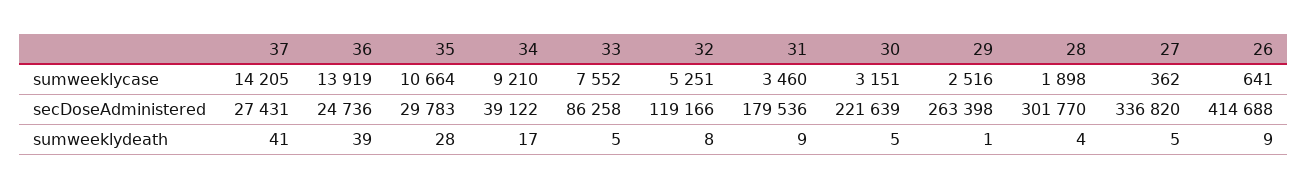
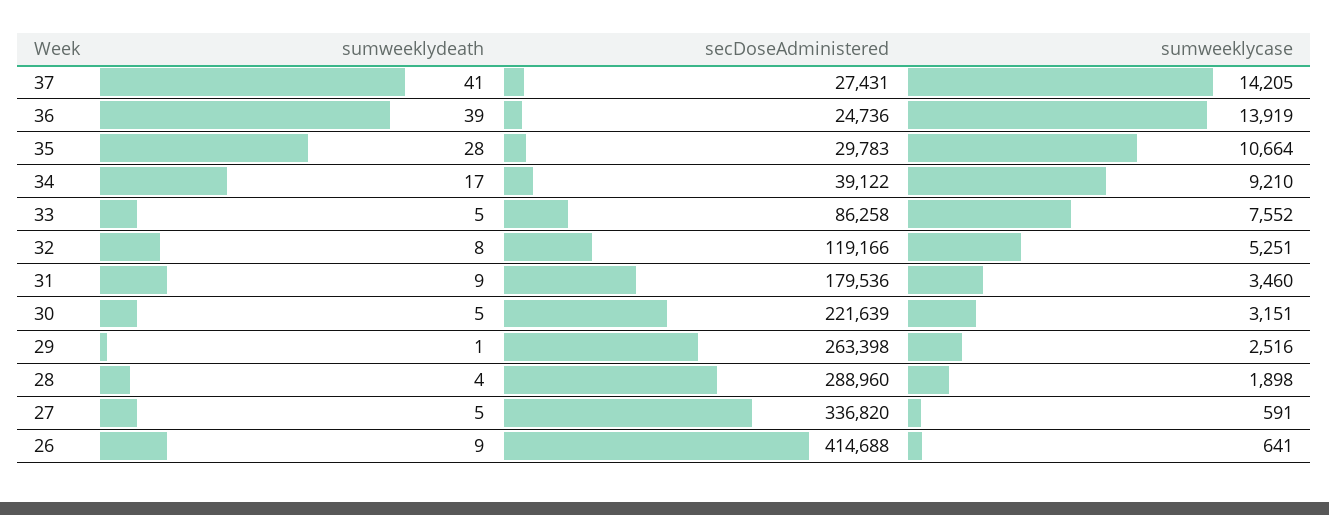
  {
    "37": {
      "sumweeklycase": 14205,
      "secDoseAdministered": 27431,
      "sumweeklydeath": 41
    },
    "36": {
      "sumweeklycase": 13919,
      "secDoseAdministered": 24736,
      "sumweeklydeath": 39
    },
    "35": {
      "sumweeklycase": 10664,
      "secDoseAdministered": 29783,
      "sumweeklydeath": 28
    },
    "34": {
      "sumweeklycase": 9210,
      "secDoseAdministered": 39122,
      "sumweeklydeath": 17
    },
    "33": {
      "sumweeklycase": 7552,
      "secDoseAdministered": 86258,
      "sumweeklydeath": 5
    },
    "32": {
      "sumweeklycase": 5251,
      "secDoseAdministered": 119166,
      "sumweeklydeath": 8
    },
    "31": {
      "sumweeklycase": 3460,
      "secDoseAdministered": 179536,
      "sumweeklydeath": 9
    },
    "30": {
      "sumweeklycase": 3151,
      "secDoseAdministered": 221639,
      "sumweeklydeath": 5
    },
    "29": {
      "sumweeklycase": 2516,
      "secDoseAdministered": 263398,
      "sumweeklydeath": 1
    },
    "28": {
      "sumweeklycase": 1898,
-     "secDoseAdministered": 301770,
+     "secDoseAdministered": 288960,
      "sumweeklydeath": 4
    },
    "27": {
-     "sumweeklycase": 362,
+     "sumweeklycase": 591,
      "secDoseAdministered": 336820,
      "sumweeklydeath": 5
    },
    "26": {
      "sumweeklycase": 641,
      "secDoseAdministered": 414688,
      "sumweeklydeath": 9
    }
  }

